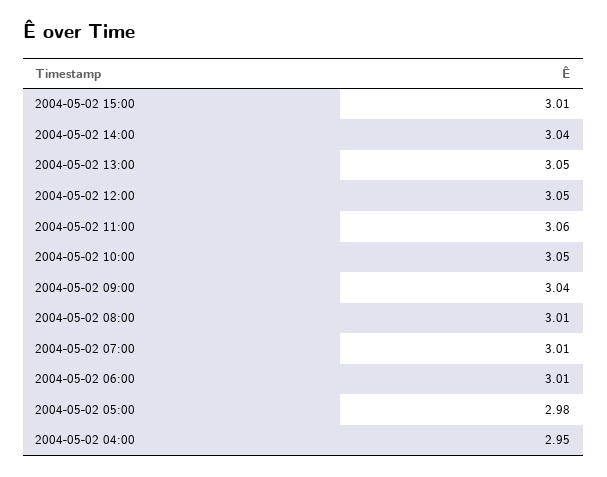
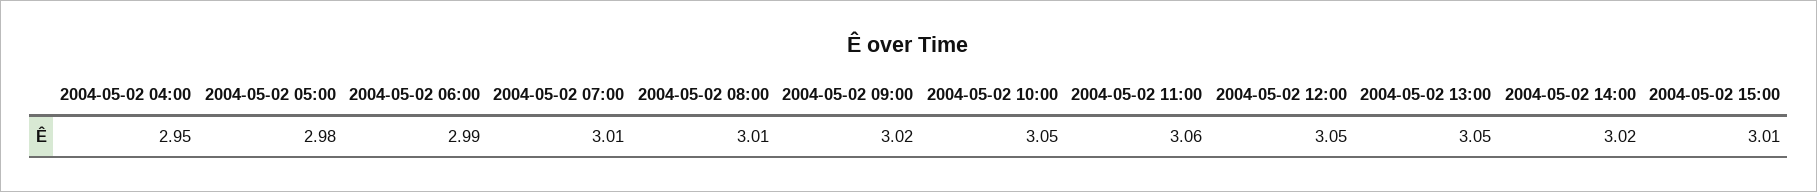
  {
    "2004-05-02 15:00": 3.01,
-   "2004-05-02 14:00": 3.04,
+   "2004-05-02 14:00": 3.02,
    "2004-05-02 13:00": 3.05,
    "2004-05-02 12:00": 3.05,
    "2004-05-02 11:00": 3.06,
    "2004-05-02 10:00": 3.05,
-   "2004-05-02 09:00": 3.04,
+   "2004-05-02 09:00": 3.02,
    "2004-05-02 08:00": 3.01,
    "2004-05-02 07:00": 3.01,
-   "2004-05-02 06:00": 3.01,
+   "2004-05-02 06:00": 2.99,
    "2004-05-02 05:00": 2.98,
    "2004-05-02 04:00": 2.95
  }

